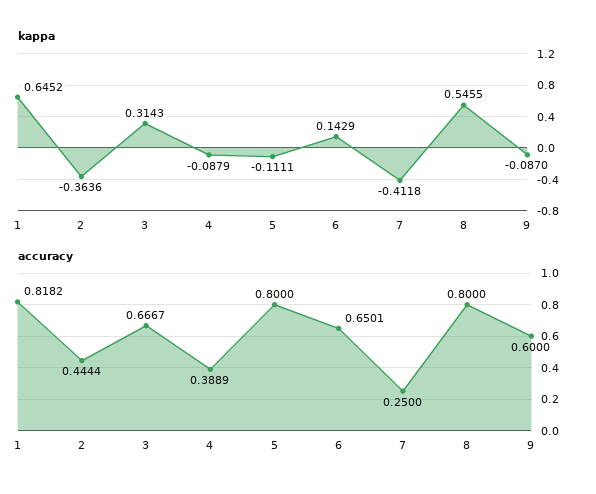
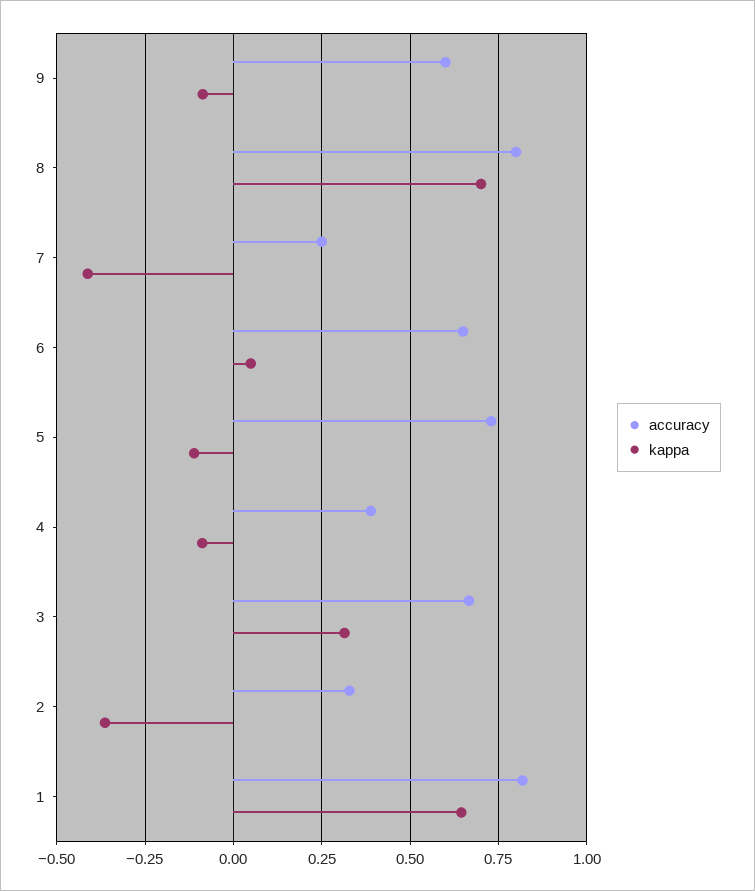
  {
    "kappa": {
      "1": 0.6452,
      "2": -0.3636,
      "3": 0.3143,
      "4": -0.0879,
      "5": -0.1111,
-     "6": 0.1429,
+     "6": 0.05,
      "7": -0.4118,
-     "8": 0.5455,
+     "8": 0.7,
      "9": -0.087
    },
    "accuracy": {
      "1": 0.8182,
-     "2": 0.4444,
+     "2": 0.325,
      "3": 0.6667,
      "4": 0.3889,
-     "5": 0.8,
+     "5": 0.725,
      "6": 0.6501,
      "7": 0.25,
      "8": 0.8,
      "9": 0.6
    }
  }

